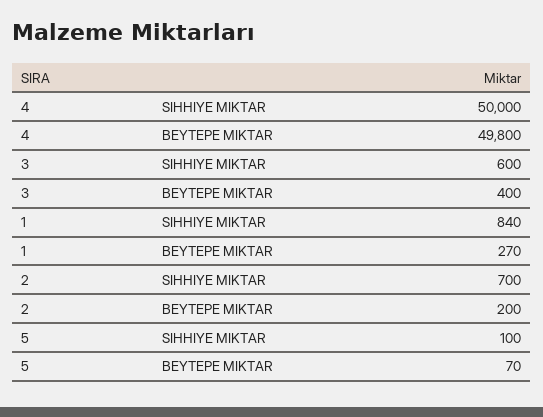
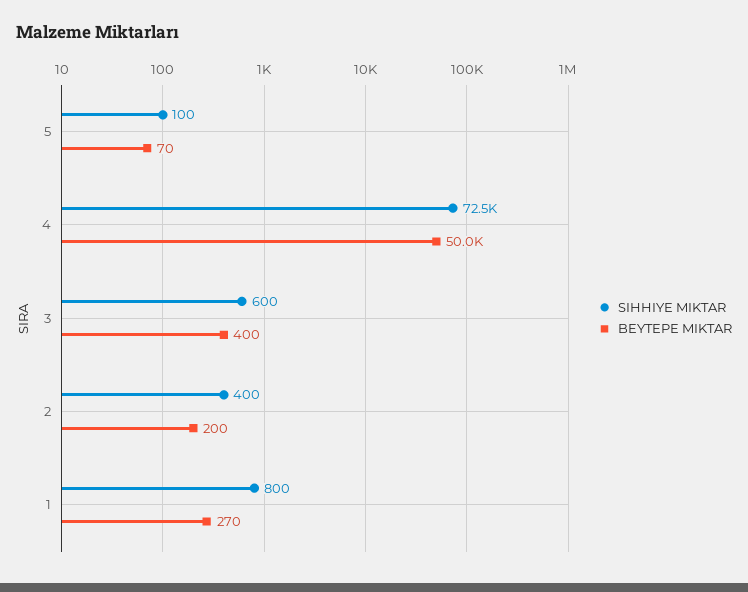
  {
    "SIHHIYE MIKTAR": {
-     "4": 50000,
+     "4": 72500,
      "3": 600,
-     "1": 840,
+     "1": 800,
-     "2": 700,
+     "2": 400,
      "5": 100
    },
    "BEYTEPE MIKTAR": {
-     "4": 49800,
+     "4": 50000,
      "3": 400,
      "1": 270,
      "2": 200,
      "5": 70
    }
  }

